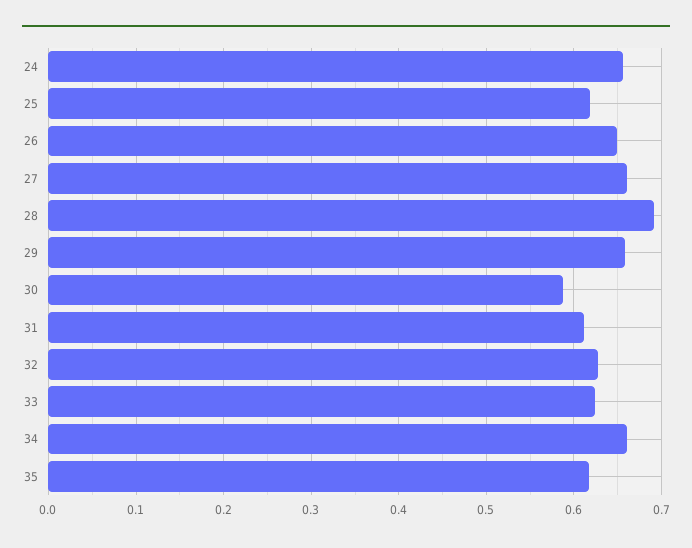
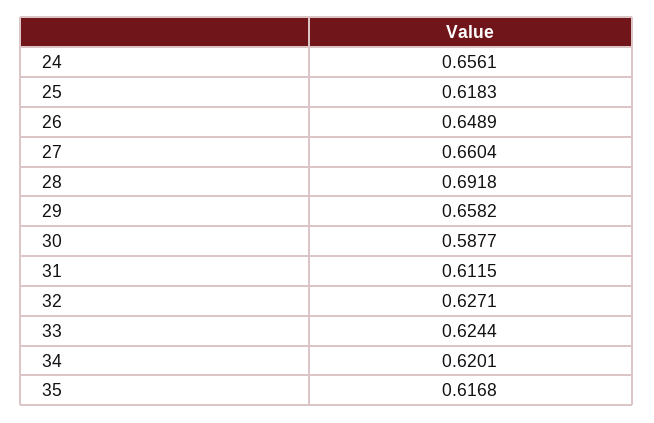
  {
    "24": 0.6561,
    "25": 0.6183,
    "26": 0.6489,
    "27": 0.6604,
    "28": 0.6918,
    "29": 0.6582,
    "30": 0.5877,
    "31": 0.6115,
    "32": 0.6271,
    "33": 0.6244,
-   "34": 0.66,
+   "34": 0.6201,
    "35": 0.6168
  }

